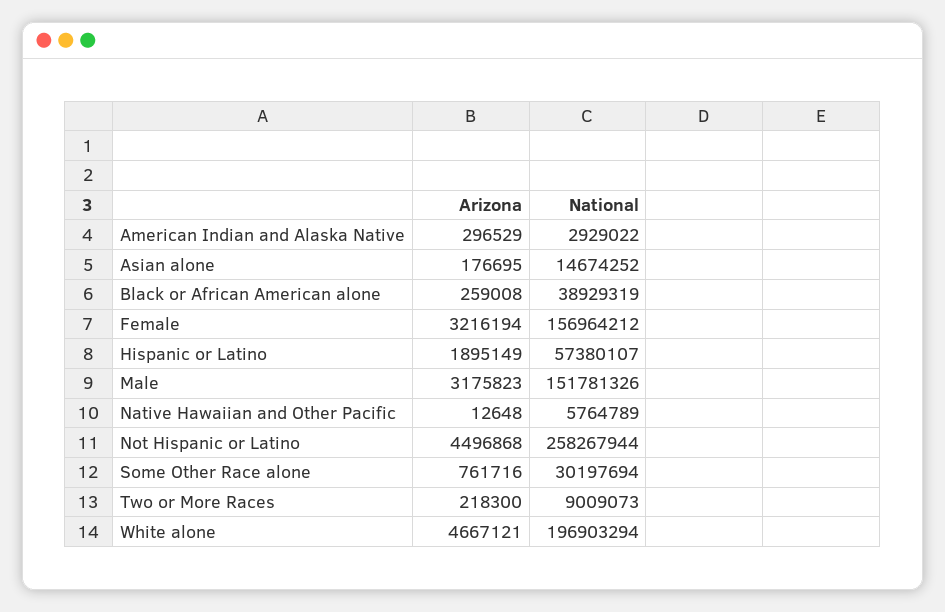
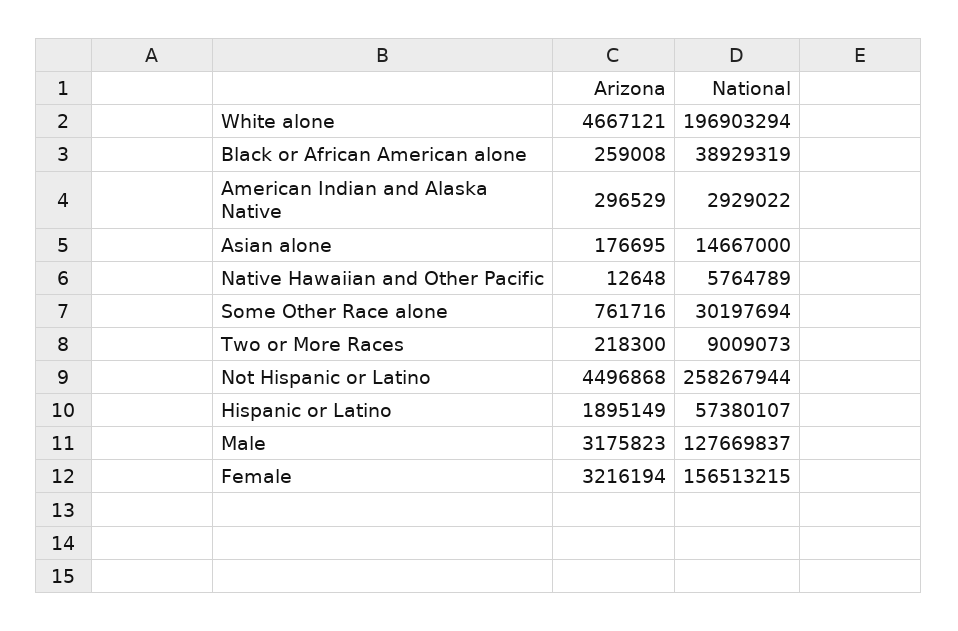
  {
    "Arizona": {
      "American Indian and Alaska Native": 296529,
      "Asian alone": 176695,
      "Black or African American alone": 259008,
      "Female": 3216194,
      "Hispanic or Latino": 1895149,
      "Male": 3175823,
      "Native Hawaiian and Other Pacific": 12648,
      "Not Hispanic or Latino": 4496868,
      "Some Other Race alone": 761716,
      "Two or More Races": 218300,
      "White alone": 4667121
    },
    "National": {
      "American Indian and Alaska Native": 2929022,
-     "Asian alone": 14674252,
+     "Asian alone": 14667000,
      "Black or African American alone": 38929319,
-     "Female": 156964212,
+     "Female": 156513215,
      "Hispanic or Latino": 57380107,
-     "Male": 151781326,
+     "Male": 127669837,
      "Native Hawaiian and Other Pacific": 5764789,
      "Not Hispanic or Latino": 258267944,
      "Some Other Race alone": 30197694,
      "Two or More Races": 9009073,
      "White alone": 196903294
    }
  }

